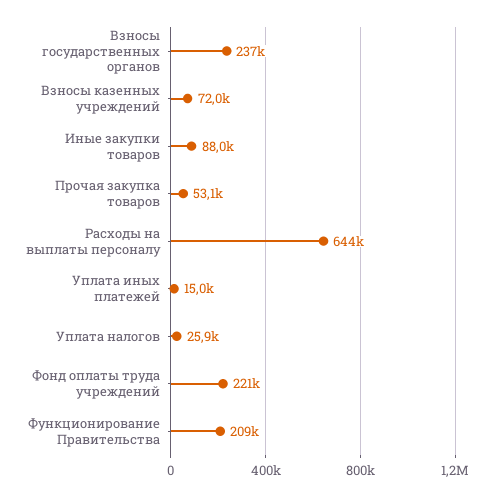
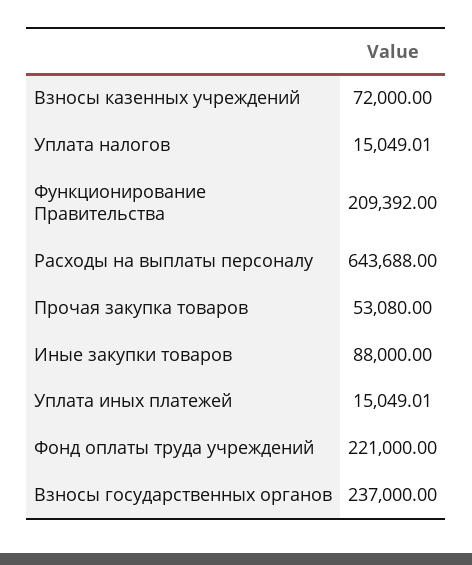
  {
    "Взносы государственных органов": 237000,
    "Взносы казенных учреждений": 72000,
    "Иные закупки товаров": 88000,
    "Прочая закупка товаров": 53080,
    "Расходы на выплаты персоналу": 643688,
    "Уплата иных платежей": 15049.01,
-   "Уплата налогов": 25900,
+   "Уплата налогов": 15049.01,
    "Фонд оплаты труда учреждений": 221000,
    "Функционирование Правительства": 209392
  }

